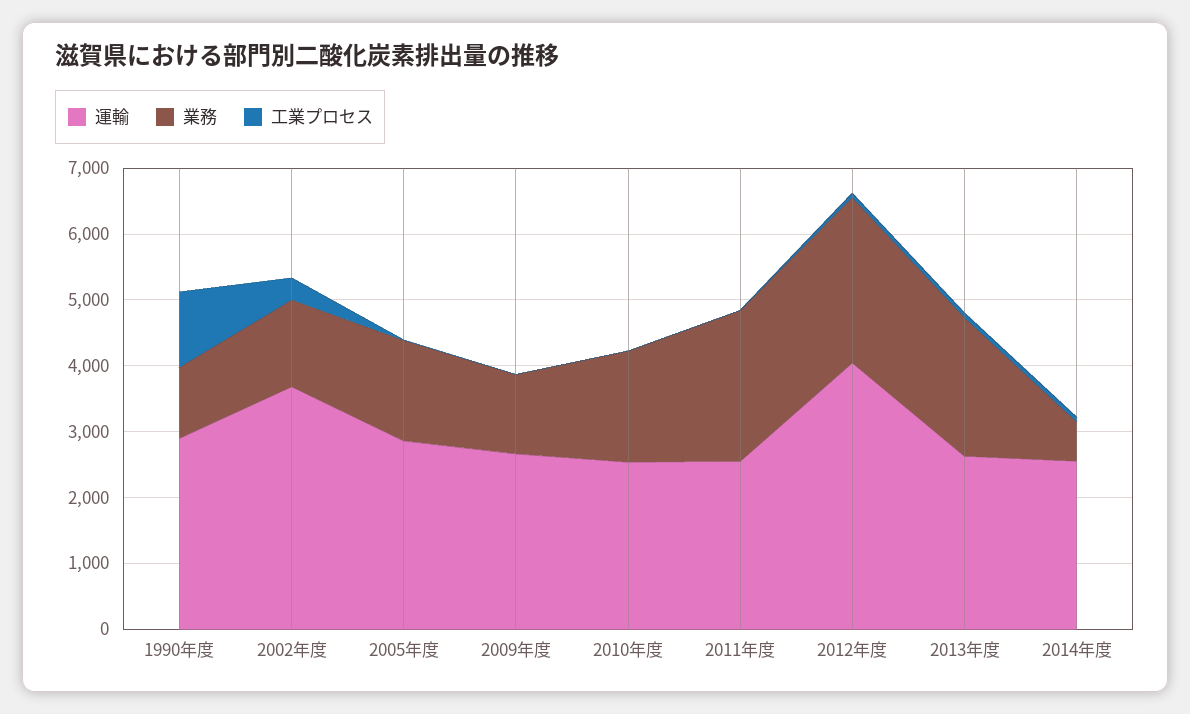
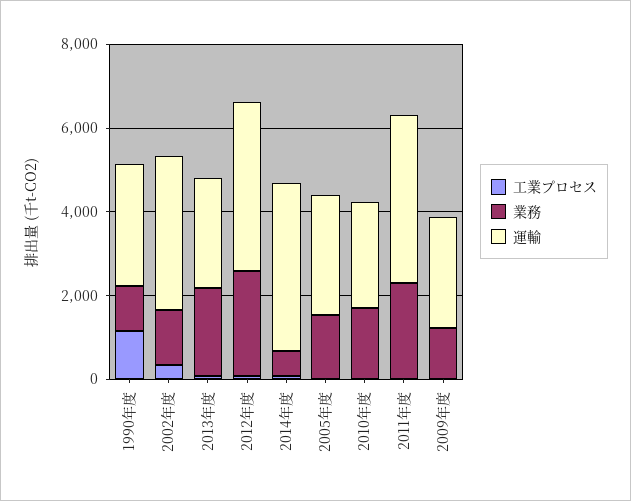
  {
    "運輸": {
      "1990年度": 2800,
      "2002年度": 3600,
      "2005年度": 2800,
      "2009年度": 2600,
      "2010年度": 2600,
-     "2011年度": 2600,
+     "2011年度": 4000,
      "2012年度": 4000,
      "2013年度": 2600,
-     "2014年度": 2600
+     "2014年度": 4000
    },
    "業務": {
      "1990年度": 1000,
      "2002年度": 1400,
      "2005年度": 1600,
      "2009年度": 1200,
      "2010年度": 1600,
      "2011年度": 2200,
      "2012年度": 2600,
      "2013年度": 2200,
      "2014年度": 600
    },
    "工業プロセス": {
      "1990年度": 1200,
      "2002年度": 400,
      "2005年度": 0,
      "2009年度": 0,
      "2010年度": 0,
      "2011年度": 0,
      "2012年度": 0,
      "2013年度": 0,
      "2014年度": 0
    }
  }

